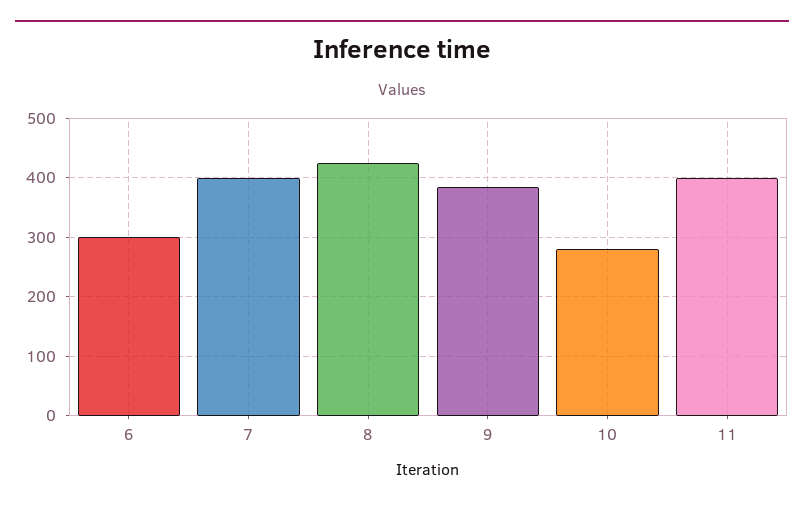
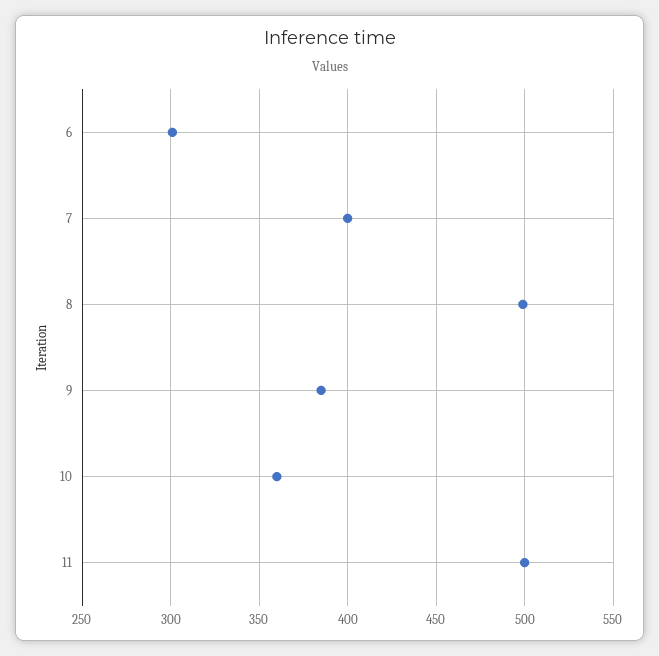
  {
    "6": 300,
    "7": 400,
-   "8": 420,
+   "8": 500,
    "9": 385,
-   "10": 280,
+   "10": 360,
-   "11": 400
+   "11": 500
  }

